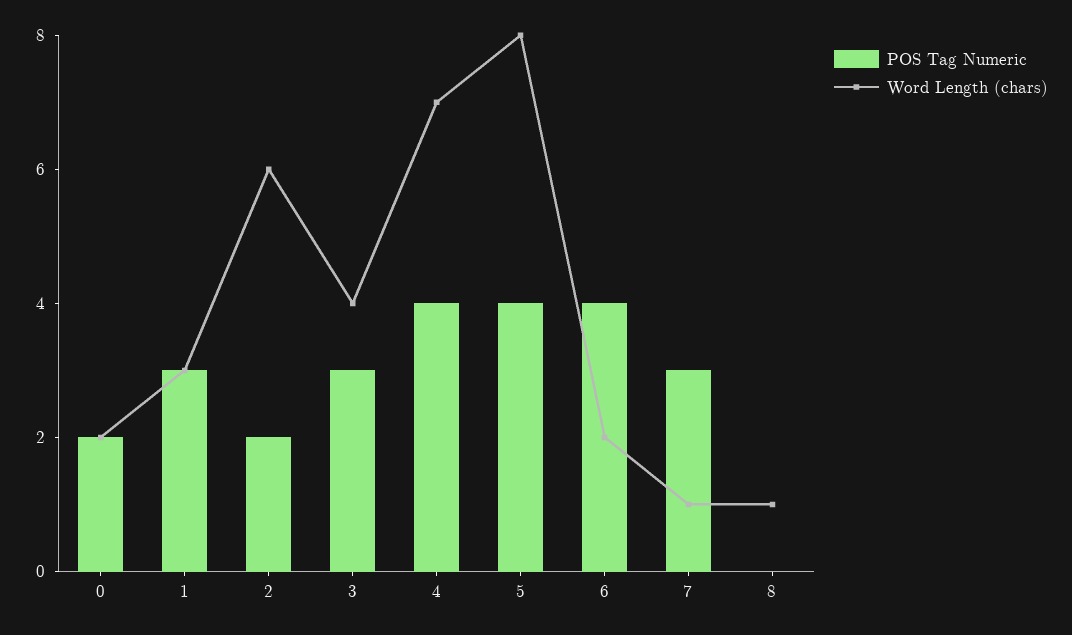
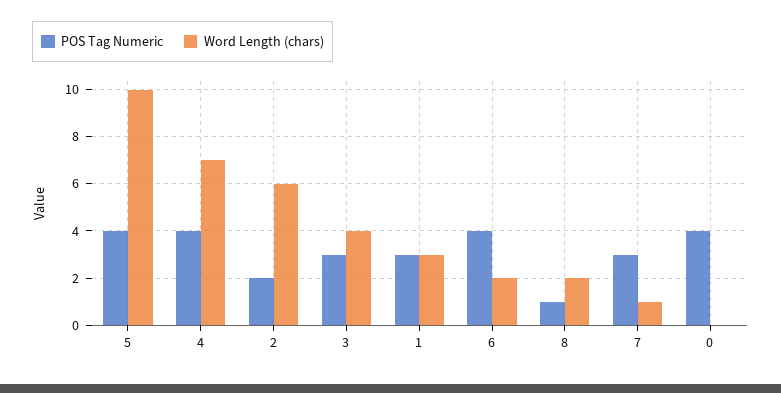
  {
    "POS Tag Numeric": {
-     "0": 2,
+     "0": 4,
      "1": 3,
      "2": 2,
      "3": 3,
      "4": 4,
      "5": 4,
      "6": 4,
      "7": 3,
-     "8": 0
+     "8": 1
    },
    "Word Length (chars)": {
-     "0": 2,
+     "0": 0,
      "1": 3,
      "2": 6,
      "3": 4,
      "4": 7,
-     "5": 8,
+     "5": 10,
      "6": 2,
      "7": 1,
-     "8": 1
+     "8": 2
    }
  }

